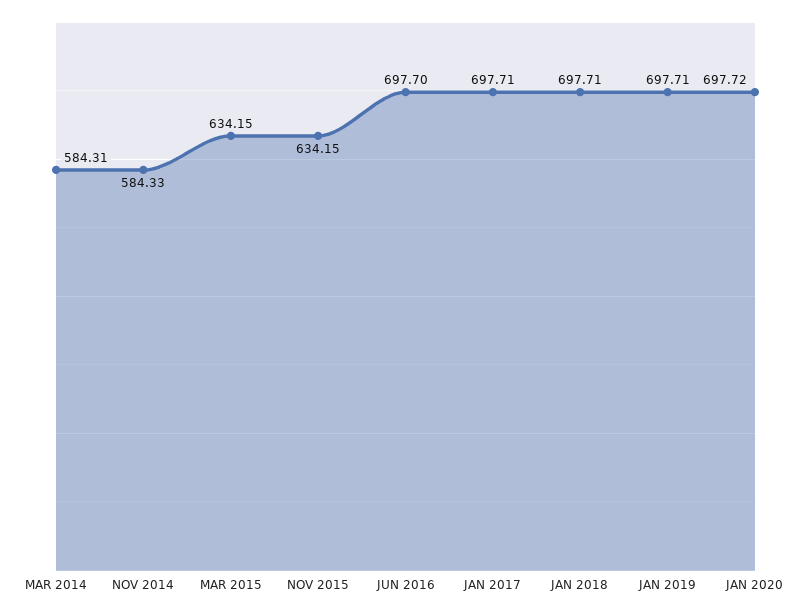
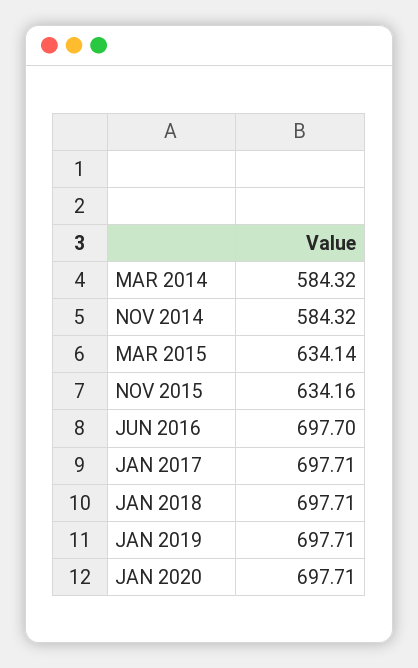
  {
-   "MAR 2014": 584.31,
+   "MAR 2014": 584.32,
-   "NOV 2014": 584.33,
+   "NOV 2014": 584.32,
-   "MAR 2015": 634.15,
+   "MAR 2015": 634.14,
-   "NOV 2015": 634.15,
+   "NOV 2015": 634.16,
    "JUN 2016": 697.7,
    "JAN 2017": 697.71,
    "JAN 2018": 697.71,
    "JAN 2019": 697.71,
-   "JAN 2020": 697.72
+   "JAN 2020": 697.71
  }

